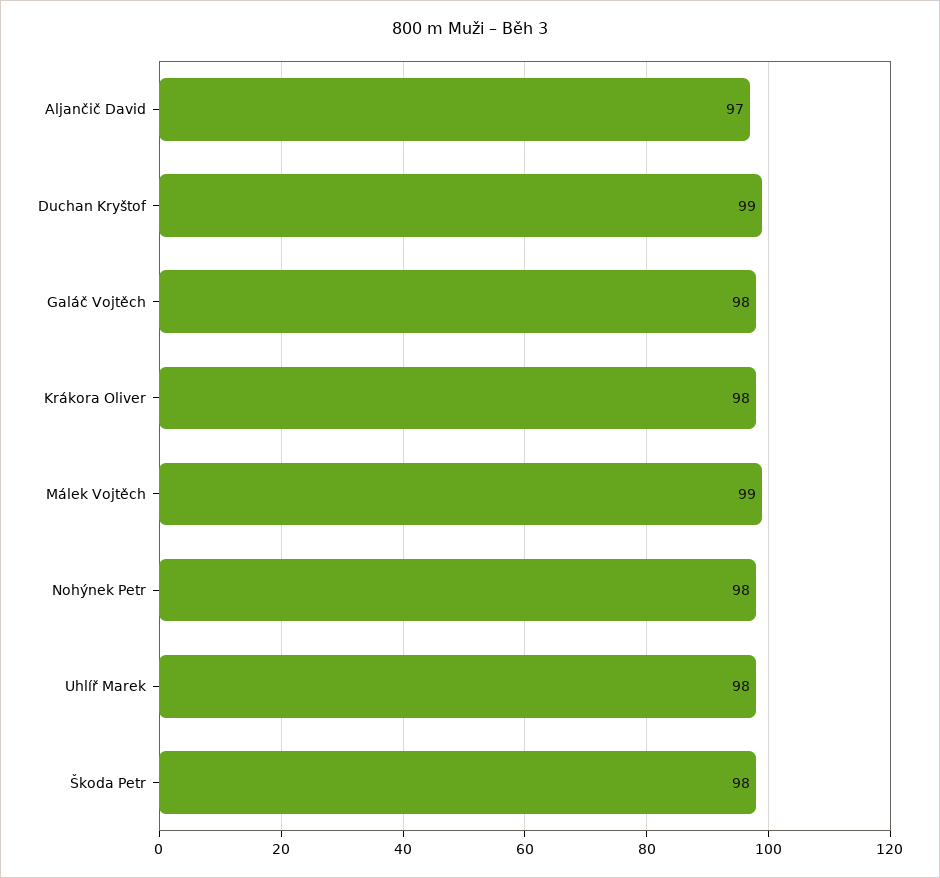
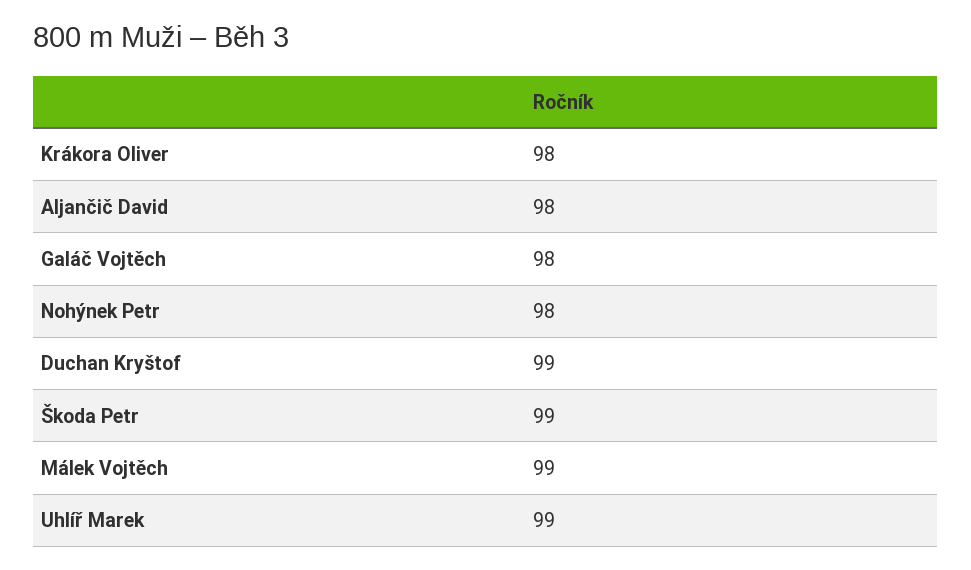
  {
-   "Aljančič David": 97,
+   "Aljančič David": 98,
    "Duchan Kryštof": 99,
    "Galáč Vojtěch": 98,
    "Krákora Oliver": 98,
    "Málek Vojtěch": 99,
    "Nohýnek Petr": 98,
-   "Uhlíř Marek": 98,
+   "Uhlíř Marek": 99,
-   "Škoda Petr": 98
+   "Škoda Petr": 99
  }

